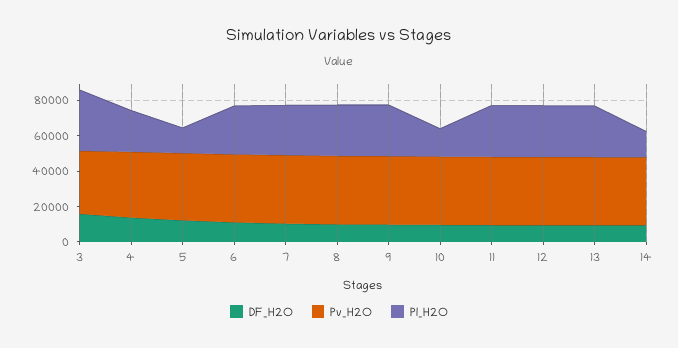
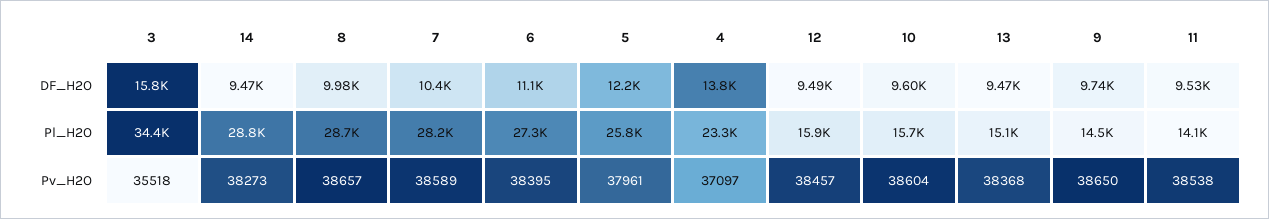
  {
    "DF_H2O": {
      "3": 15800,
      "4": 13800,
      "5": 12200,
      "6": 11100,
      "7": 10400,
      "8": 9980,
      "9": 9740,
      "10": 9600,
      "11": 9530,
      "12": 9490,
      "13": 9470,
      "14": 9470
    },
    "Pv_H2O": {
      "3": 35518,
      "4": 37097,
      "5": 37961,
      "6": 38395,
      "7": 38589,
      "8": 38657,
      "9": 38650,
      "10": 38604,
      "11": 38538,
      "12": 38457,
      "13": 38368,
      "14": 38273
    },
    "Pl_H2O": {
      "3": 34400,
      "4": 23300,
-     "5": 15000,
+     "5": 25800,
      "6": 27300,
      "7": 28200,
      "8": 28700,
-     "9": 30000,
+     "9": 14500,
      "10": 15700,
-     "11": 30000,
+     "11": 14100,
-     "12": 30000,
+     "12": 15900,
-     "13": 30000,
+     "13": 15100,
-     "14": 15000
+     "14": 28800
    }
  }

